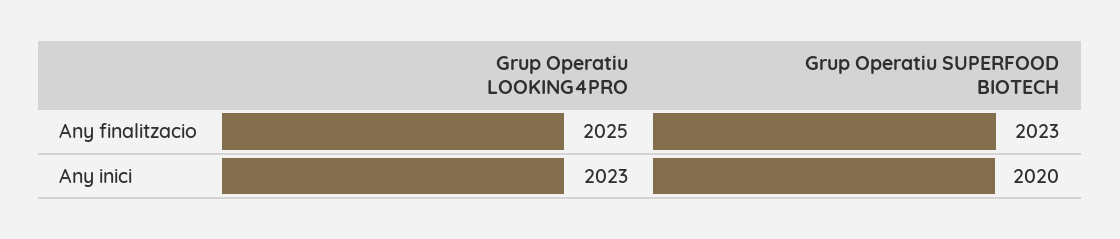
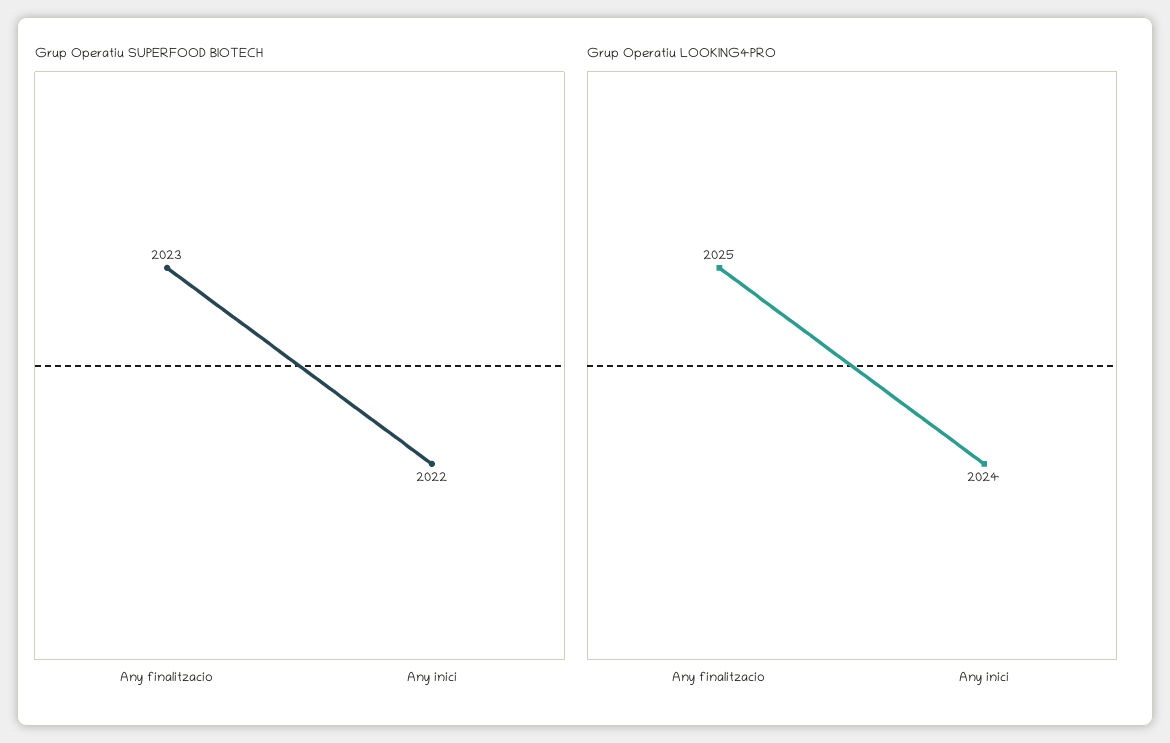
  {
    "Grup Operatiu LOOKING4PRO": {
      "Any finalitzacio": 2025,
-     "Any inici": 2023
+     "Any inici": 2024
    },
    "Grup Operatiu SUPERFOOD BIOTECH": {
      "Any finalitzacio": 2023,
-     "Any inici": 2020
+     "Any inici": 2022
    }
  }

